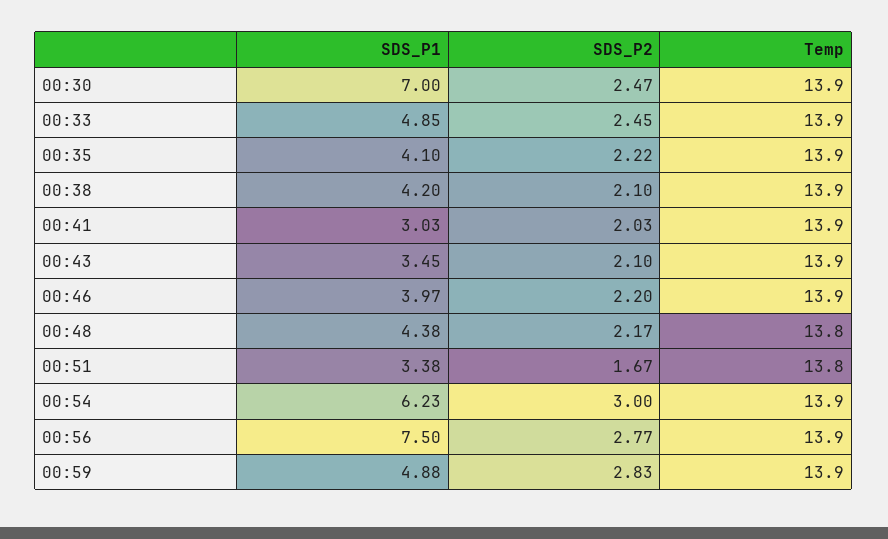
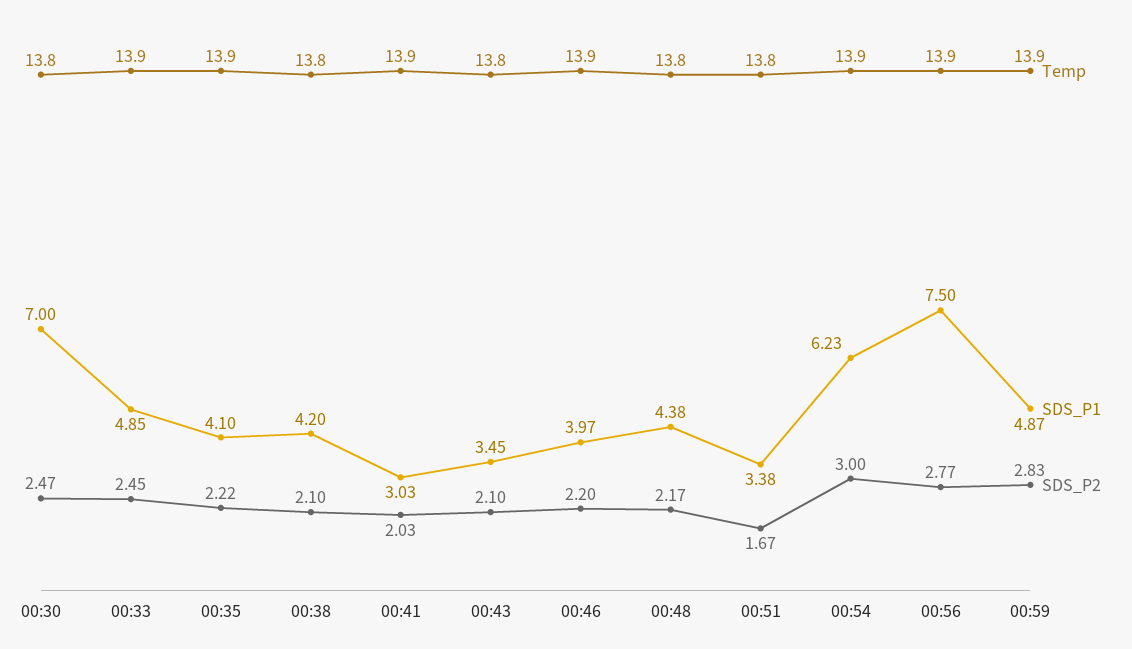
  {
    "SDS_P1": {
      "00:30": 7,
      "00:33": 4.85,
      "00:35": 4.1,
      "00:38": 4.2,
      "00:41": 3.03,
      "00:43": 3.45,
      "00:46": 3.97,
      "00:48": 4.38,
      "00:51": 3.38,
      "00:54": 6.23,
      "00:56": 7.5,
-     "00:59": 4.88
+     "00:59": 4.87
    },
    "SDS_P2": {
      "00:30": 2.47,
      "00:33": 2.45,
      "00:35": 2.22,
      "00:38": 2.1,
      "00:41": 2.03,
      "00:43": 2.1,
      "00:46": 2.2,
      "00:48": 2.17,
      "00:51": 1.67,
      "00:54": 3,
      "00:56": 2.77,
      "00:59": 2.83
    },
    "Temp": {
-     "00:30": 13.9,
+     "00:30": 13.8,
      "00:33": 13.9,
      "00:35": 13.9,
-     "00:38": 13.9,
+     "00:38": 13.8,
      "00:41": 13.9,
-     "00:43": 13.9,
+     "00:43": 13.8,
      "00:46": 13.9,
      "00:48": 13.8,
      "00:51": 13.8,
      "00:54": 13.9,
      "00:56": 13.9,
      "00:59": 13.9
    }
  }

